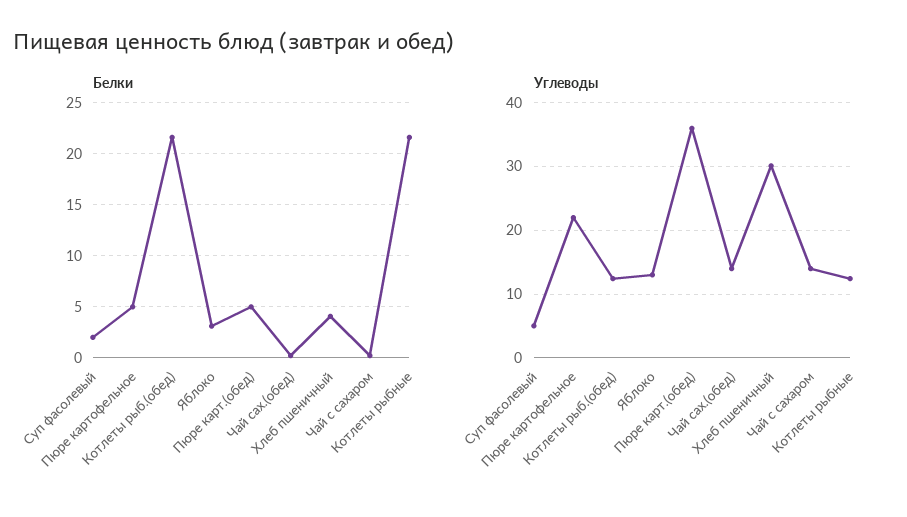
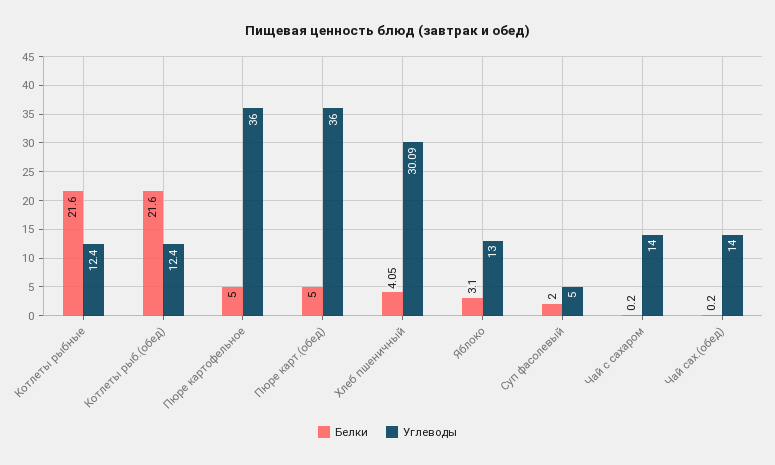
  {
    "Белки": {
      "Суп фасолевый": 2,
      "Пюре картофельное": 5,
      "Котлеты рыб.(обед)": 21.6,
      "Яблоко": 3.1,
      "Пюре карт.(обед)": 5,
      "Чай сах.(обед)": 0.2,
      "Хлеб пшеничный": 4.05,
      "Чай с сахаром": 0.2,
      "Котлеты рыбные": 21.6
    },
    "Углеводы": {
      "Суп фасолевый": 5,
-     "Пюре картофельное": 22,
+     "Пюре картофельное": 36,
      "Котлеты рыб.(обед)": 12.4,
      "Яблоко": 13,
      "Пюре карт.(обед)": 36,
      "Чай сах.(обед)": 14,
      "Хлеб пшеничный": 30.09,
      "Чай с сахаром": 14,
      "Котлеты рыбные": 12.4
    }
  }

